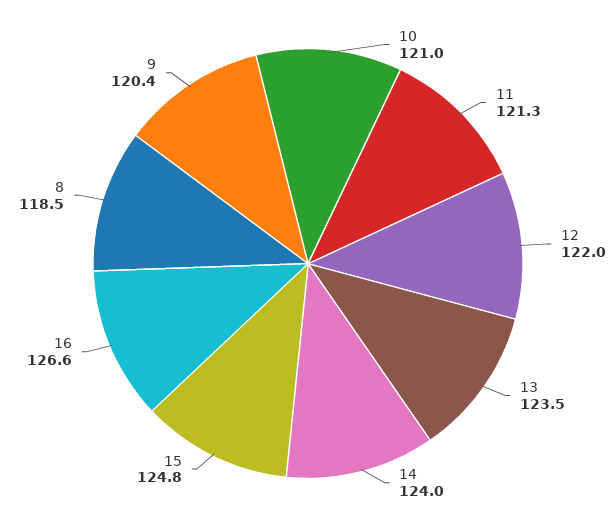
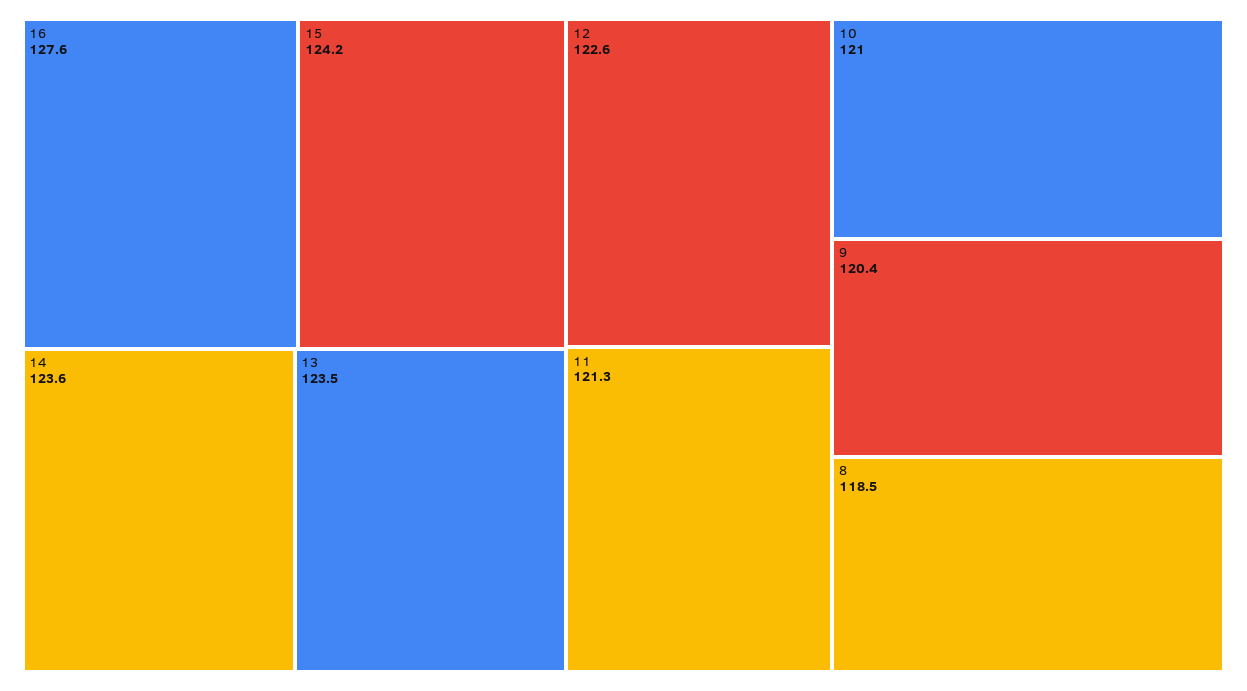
  {
    "10": 121,
    "11": 121.3,
-   "12": 122,
+   "12": 122.6,
    "13": 123.5,
-   "14": 124,
+   "14": 123.6,
-   "15": 124.8,
+   "15": 124.2,
-   "16": 126.6,
+   "16": 127.6,
    "8": 118.5,
    "9": 120.4
  }

